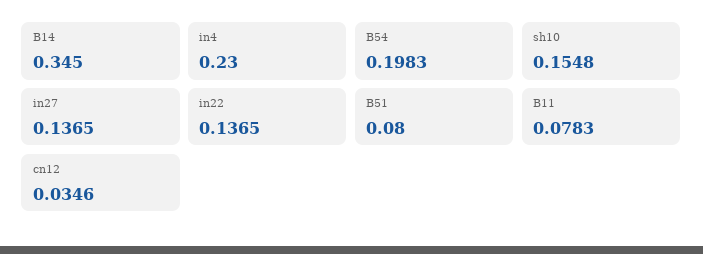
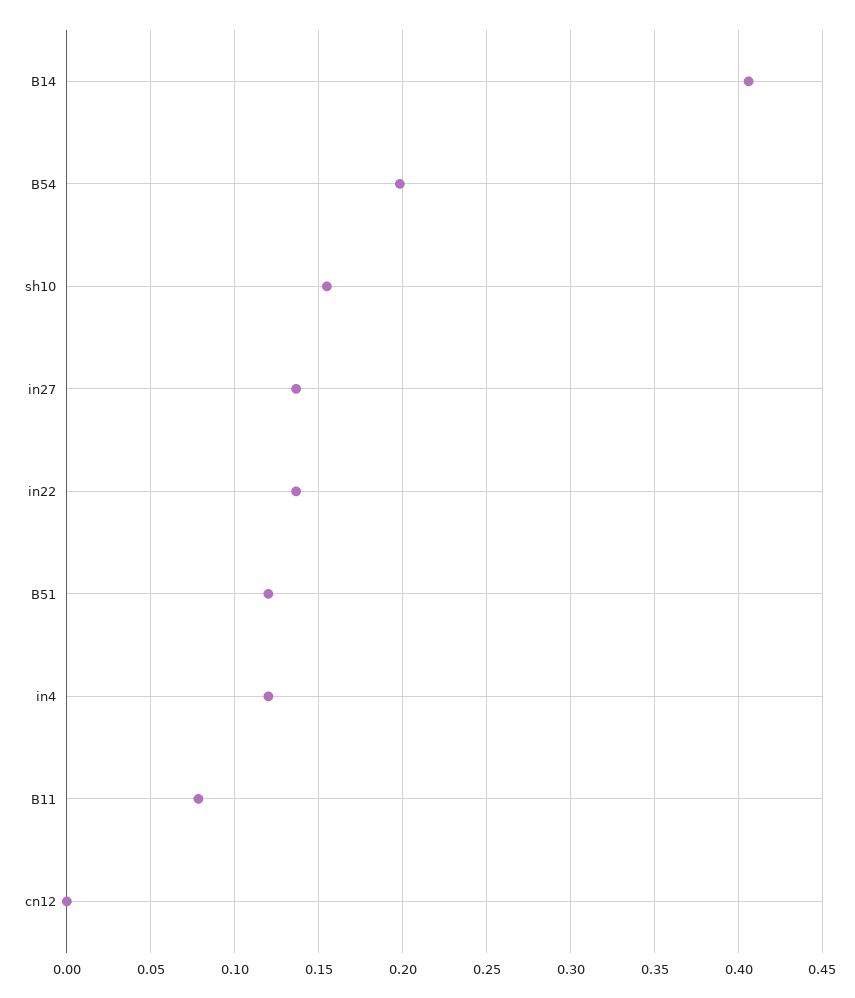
  {
-   "B14": 0.345,
+   "B14": 0.405,
-   "in4": 0.23,
+   "in4": 0.12,
    "B54": 0.1983,
    "sh10": 0.1548,
    "in27": 0.1365,
    "in22": 0.1365,
-   "B51": 0.08,
+   "B51": 0.12,
    "B11": 0.0783,
-   "cn12": 0.0346
+   "cn12": 0
  }

